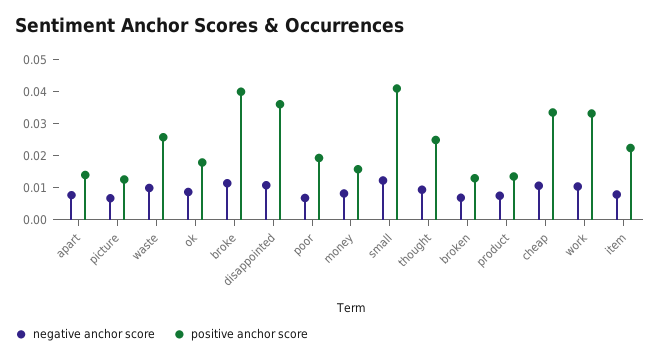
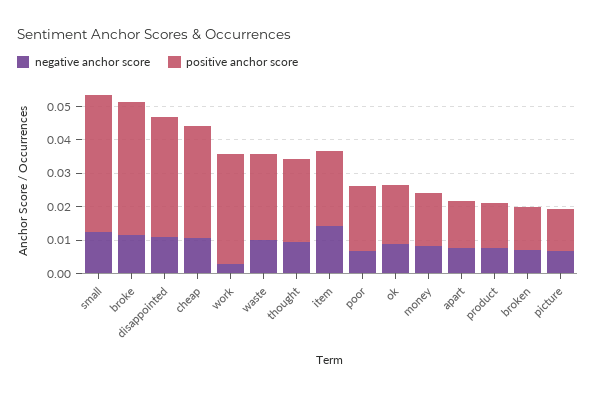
  {
    "negative anchor score": {
      "apart": 0.0075,
      "picture": 0.0075,
      "waste": 0.01,
      "ok": 0.0075,
      "broke": 0.0125,
      "disappointed": 0.01,
      "poor": 0.0075,
      "money": 0.0075,
      "small": 0.0125,
      "thought": 0.01,
      "broken": 0.0075,
      "product": 0.0075,
      "cheap": 0.01,
-     "work": 0.01,
+     "work": 0.0025,
-     "item": 0.0075
+     "item": 0.015
    },
    "positive anchor score": {
      "apart": 0.015,
      "picture": 0.0125,
      "waste": 0.025,
      "ok": 0.0175,
      "broke": 0.04,
      "disappointed": 0.035,
      "poor": 0.02,
      "money": 0.015,
      "small": 0.04,
      "thought": 0.025,
      "broken": 0.0125,
      "product": 0.0125,
      "cheap": 0.0325,
      "work": 0.0325,
      "item": 0.0225
    }
  }

